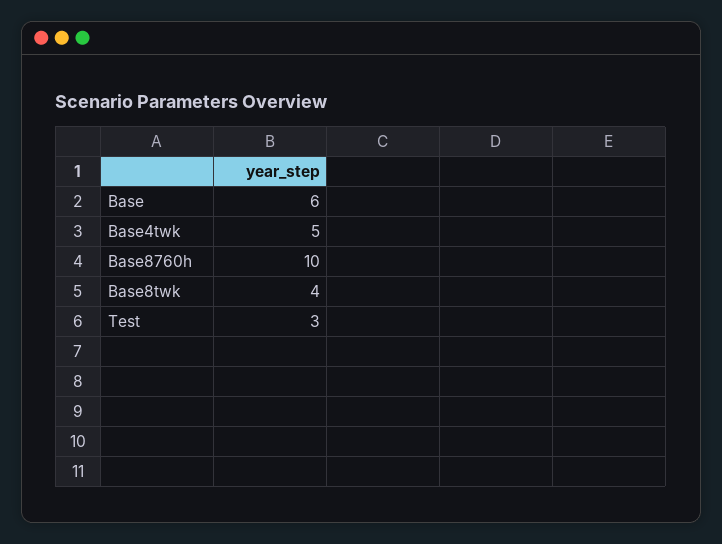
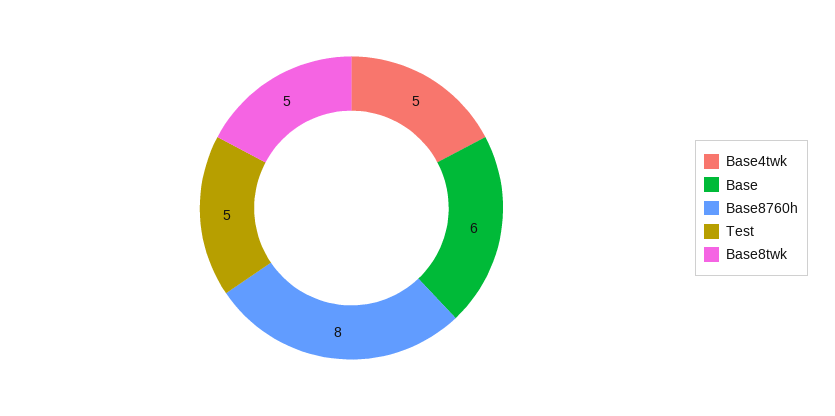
  {
    "Base": 6,
    "Base4twk": 5,
-   "Base8760h": 10,
+   "Base8760h": 8,
-   "Base8twk": 4,
+   "Base8twk": 5,
-   "Test": 3
+   "Test": 5
  }

